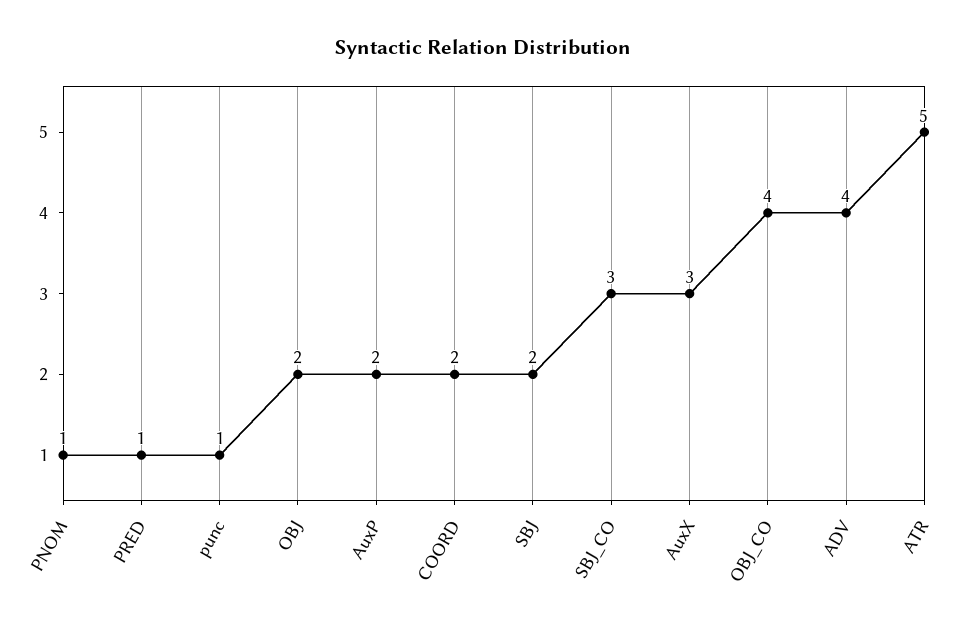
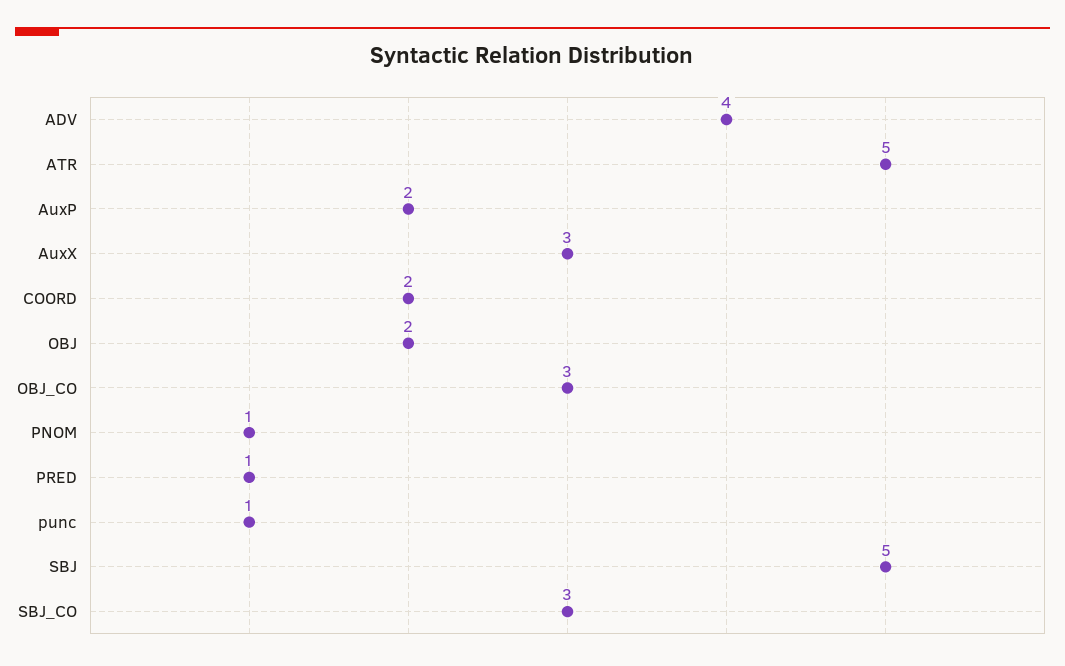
  {
    "PNOM": 1,
    "PRED": 1,
    "punc": 1,
    "OBJ": 2,
    "AuxP": 2,
    "COORD": 2,
-   "SBJ": 2,
+   "SBJ": 5,
    "SBJ_CO": 3,
    "AuxX": 3,
-   "OBJ_CO": 4,
+   "OBJ_CO": 3,
    "ADV": 4,
    "ATR": 5
  }

